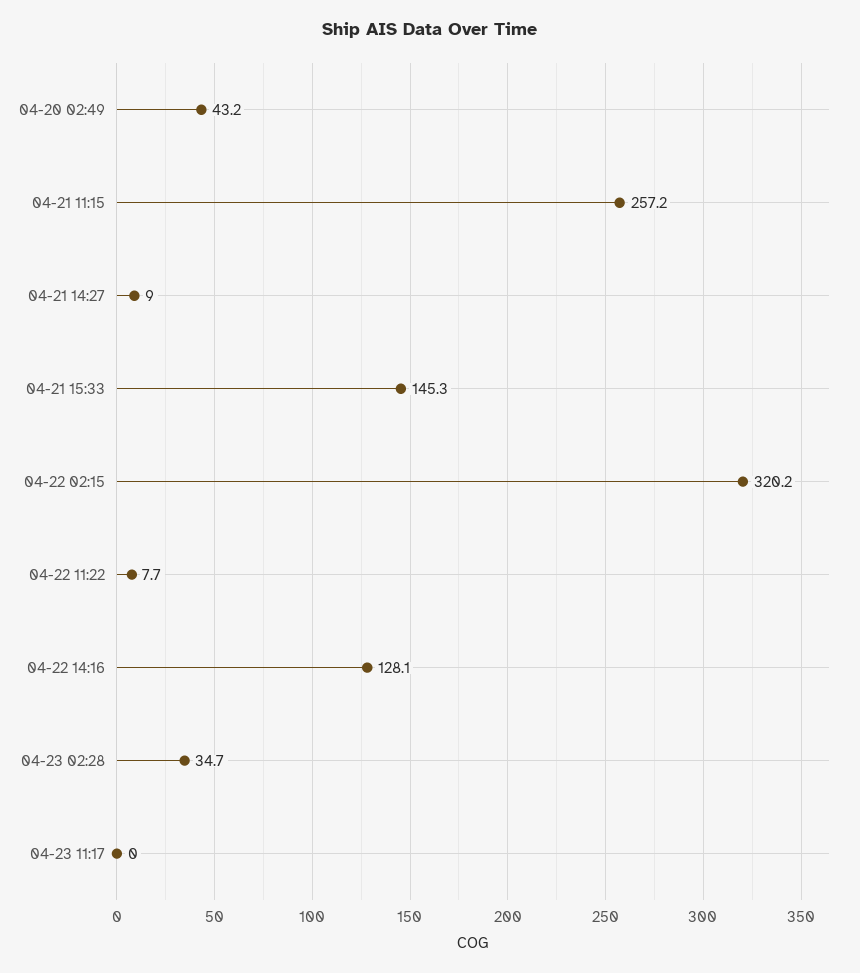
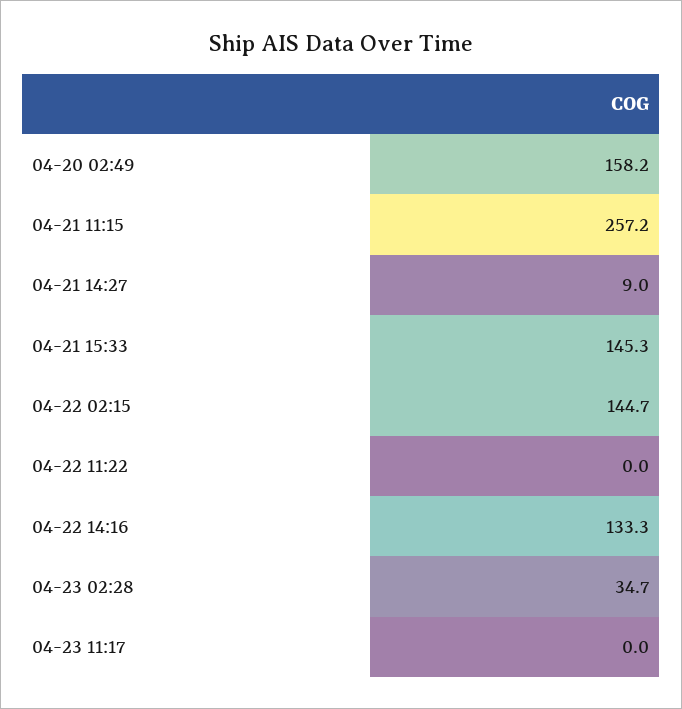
  {
-   "04-20 02:49": 43.2,
+   "04-20 02:49": 158.2,
    "04-21 11:15": 257.2,
    "04-21 14:27": 9,
    "04-21 15:33": 145.3,
-   "04-22 02:15": 320.2,
+   "04-22 02:15": 144.7,
-   "04-22 11:22": 7.7,
+   "04-22 11:22": 0,
-   "04-22 14:16": 128.1,
+   "04-22 14:16": 133.3,
    "04-23 02:28": 34.7,
    "04-23 11:17": 0
  }

